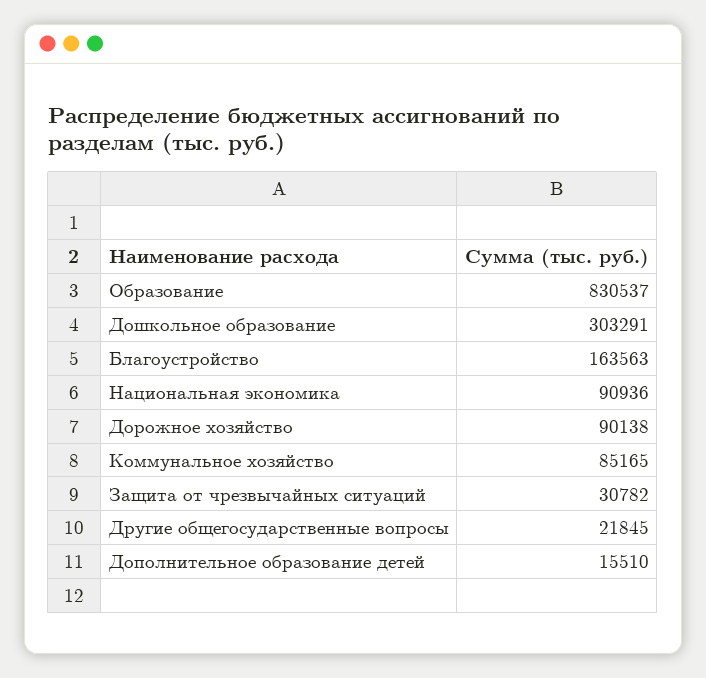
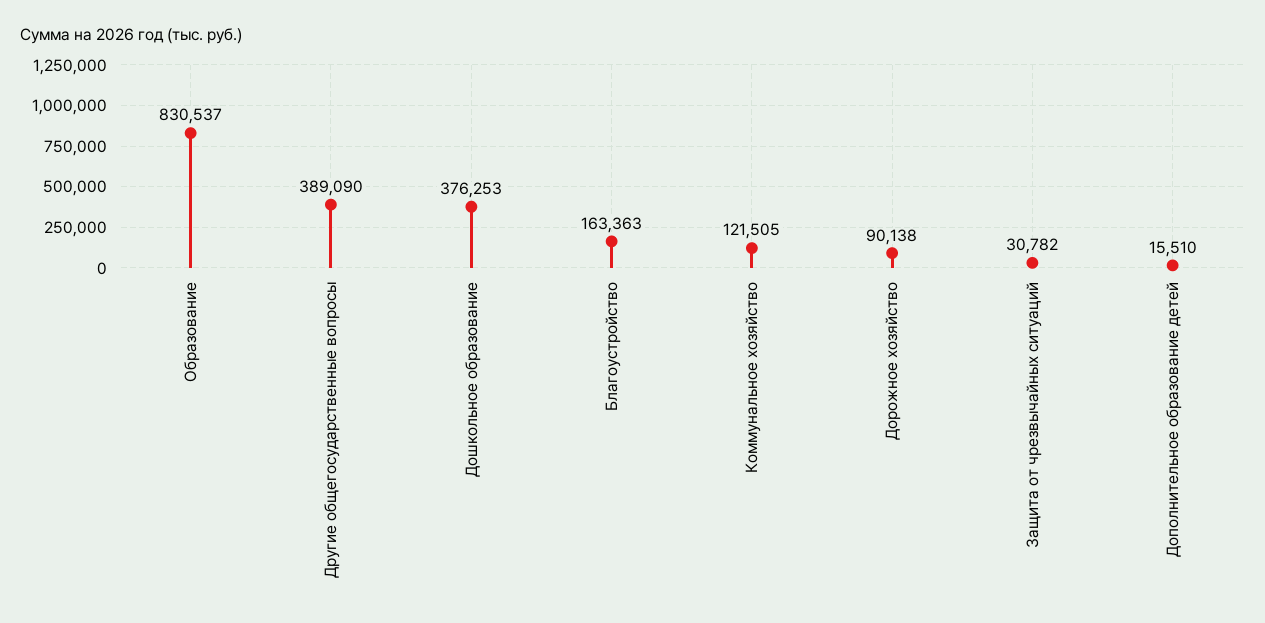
  {
    "Образование": 830537,
-   "Дошкольное образование": 303291,
+   "Дошкольное образование": 376253,
-   "Благоустройство": 163563,
+   "Благоустройство": 163363,
-   "Национальная экономика": 90936,
    "Дорожное хозяйство": 90138,
-   "Коммунальное хозяйство": 85165,
+   "Коммунальное хозяйство": 121505,
    "Защита от чрезвычайных ситуаций": 30782,
-   "Другие общегосударственные вопросы": 21845,
+   "Другие общегосударственные вопросы": 389090,
    "Дополнительное образование детей": 15510
  }

